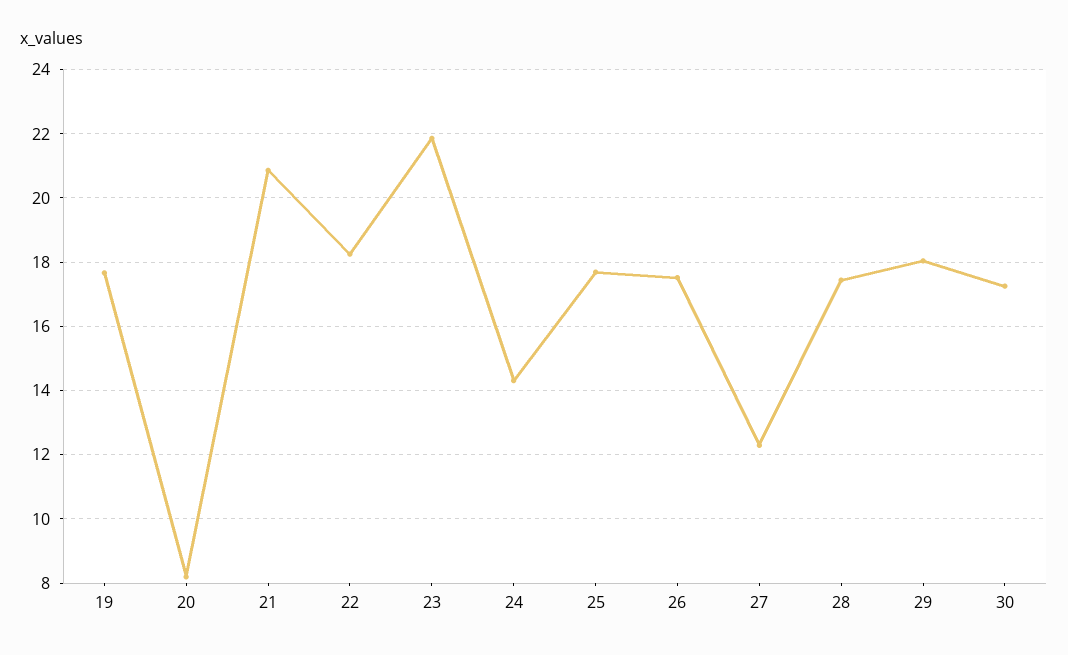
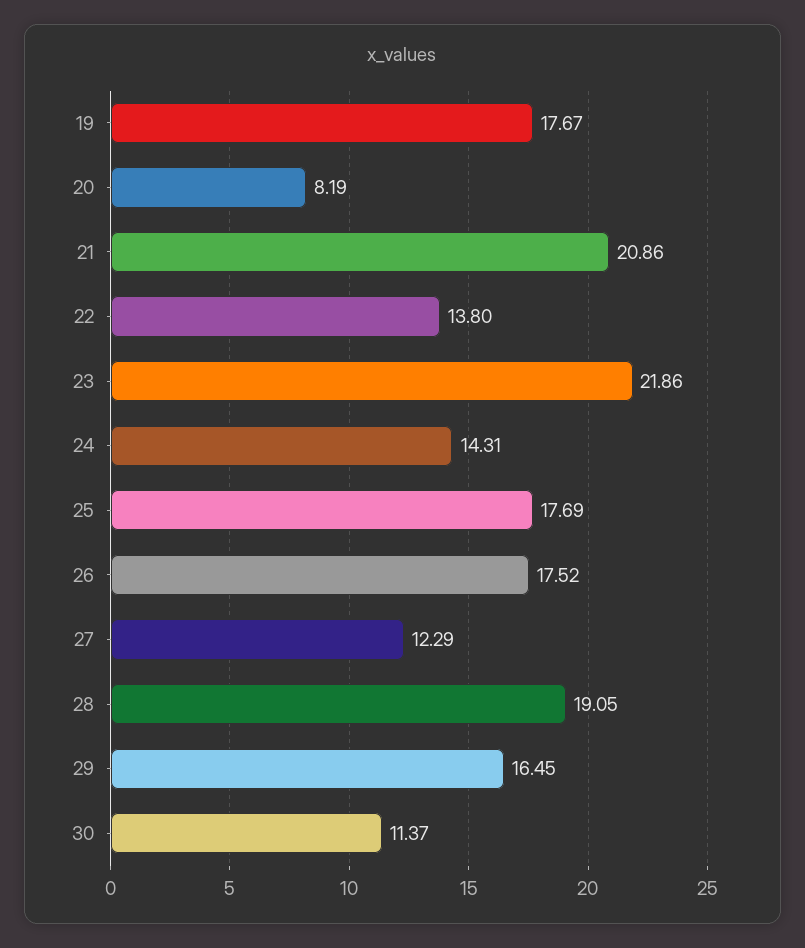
  {
    "19": 17.67,
    "20": 8.19,
    "21": 20.86,
-   "22": 18.2,
+   "22": 13.8,
    "23": 21.86,
    "24": 14.31,
    "25": 17.69,
    "26": 17.52,
    "27": 12.29,
-   "28": 17.4,
+   "28": 19.05,
-   "29": 18,
+   "29": 16.45,
-   "30": 17.2
+   "30": 11.37
  }

